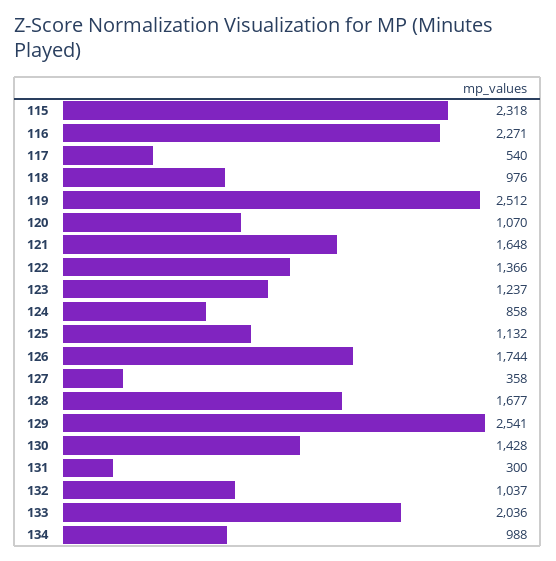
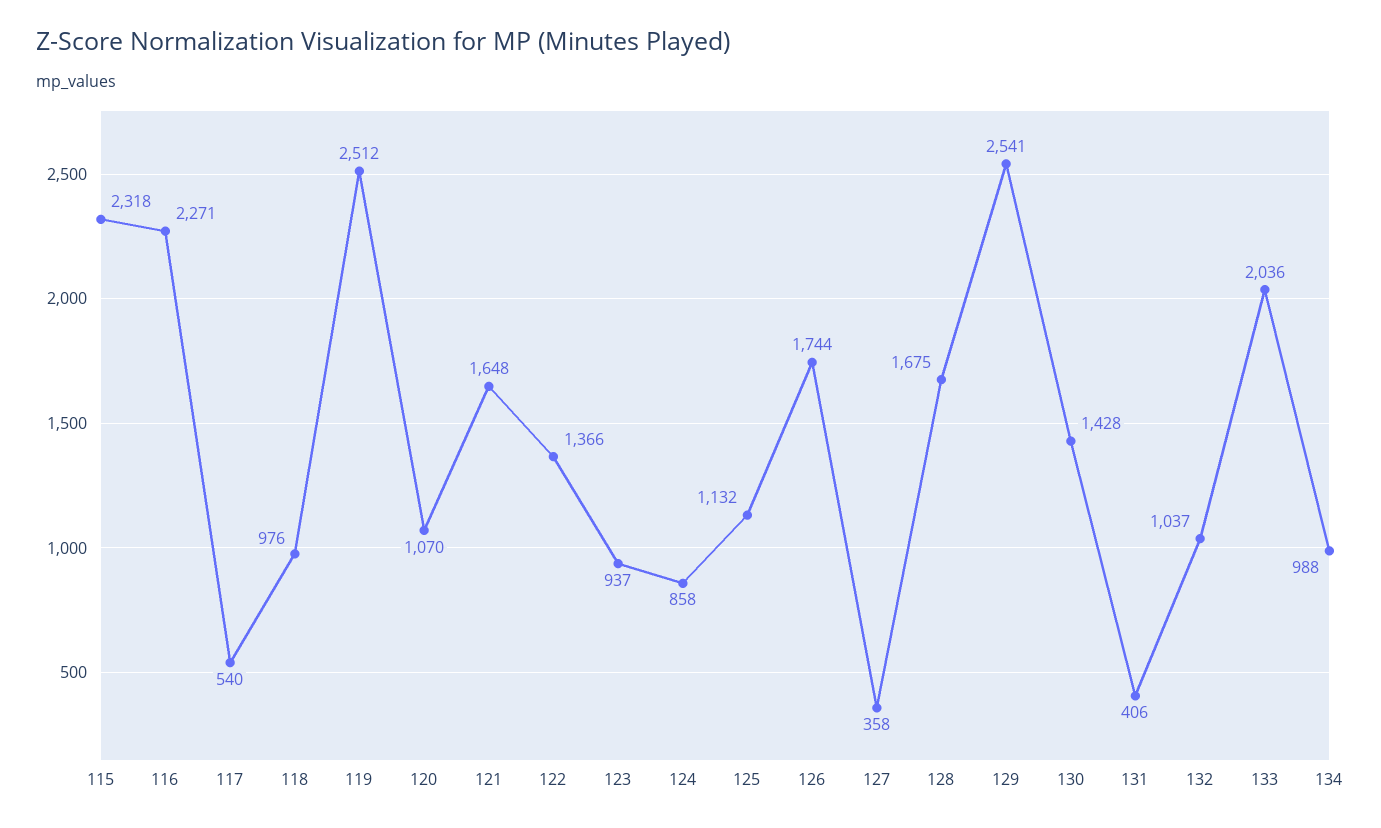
  {
    "115": 2318,
    "116": 2271,
    "117": 540,
    "118": 976,
    "119": 2512,
    "120": 1070,
    "121": 1648,
    "122": 1366,
-   "123": 1237,
+   "123": 937,
    "124": 858,
    "125": 1132,
    "126": 1744,
    "127": 358,
-   "128": 1677,
+   "128": 1675,
    "129": 2541,
    "130": 1428,
-   "131": 300,
+   "131": 406,
    "132": 1037,
    "133": 2036,
    "134": 988
  }

